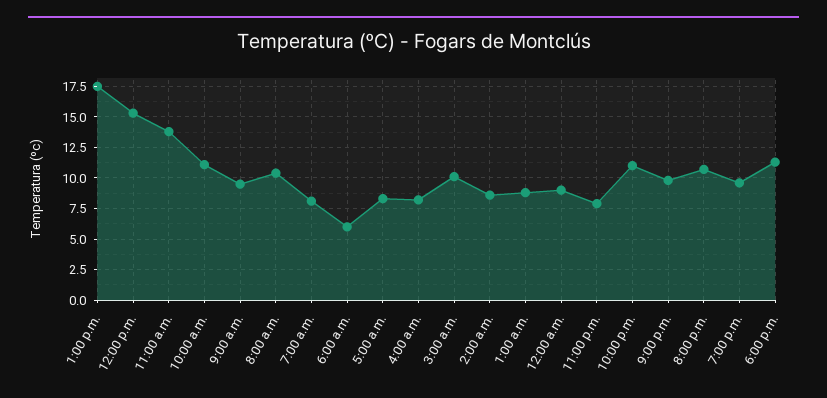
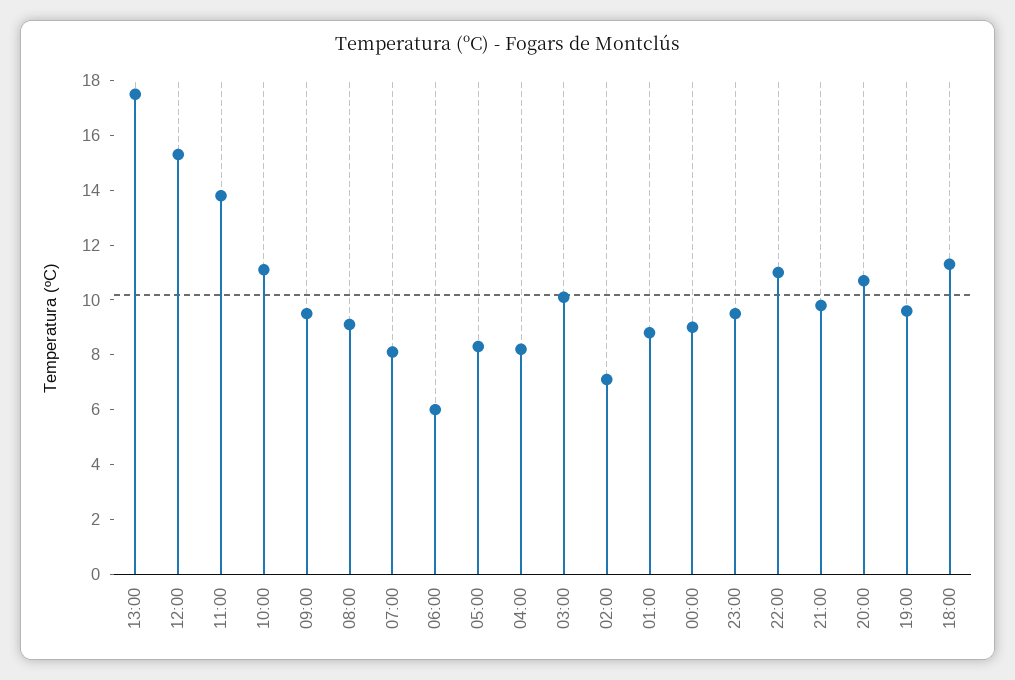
  {
    "1:00 p.m.": 17.5,
    "12:00 p.m.": 15.5,
    "11:00 a.m.": 14,
    "10:00 a.m.": 11,
    "9:00 a.m.": 9.5,
-   "8:00 a.m.": 10.5,
+   "8:00 a.m.": 9,
    "7:00 a.m.": 8,
    "6:00 a.m.": 6,
    "5:00 a.m.": 8.5,
    "4:00 a.m.": 8,
    "3:00 a.m.": 10,
-   "2:00 a.m.": 8.5,
+   "2:00 a.m.": 7,
    "1:00 a.m.": 9,
    "12:00 a.m.": 9,
-   "11:00 p.m.": 8,
+   "11:00 p.m.": 9.5,
    "10:00 p.m.": 11,
    "9:00 p.m.": 10,
    "8:00 p.m.": 10.5,
    "7:00 p.m.": 9.5,
    "6:00 p.m.": 11.5
  }

